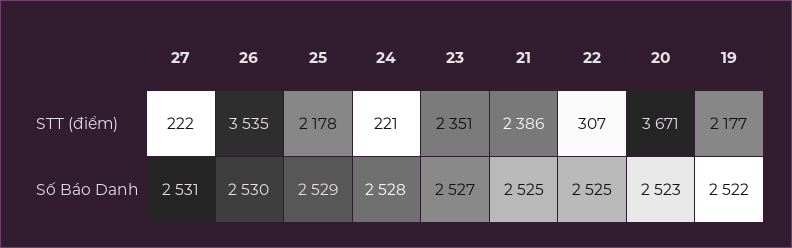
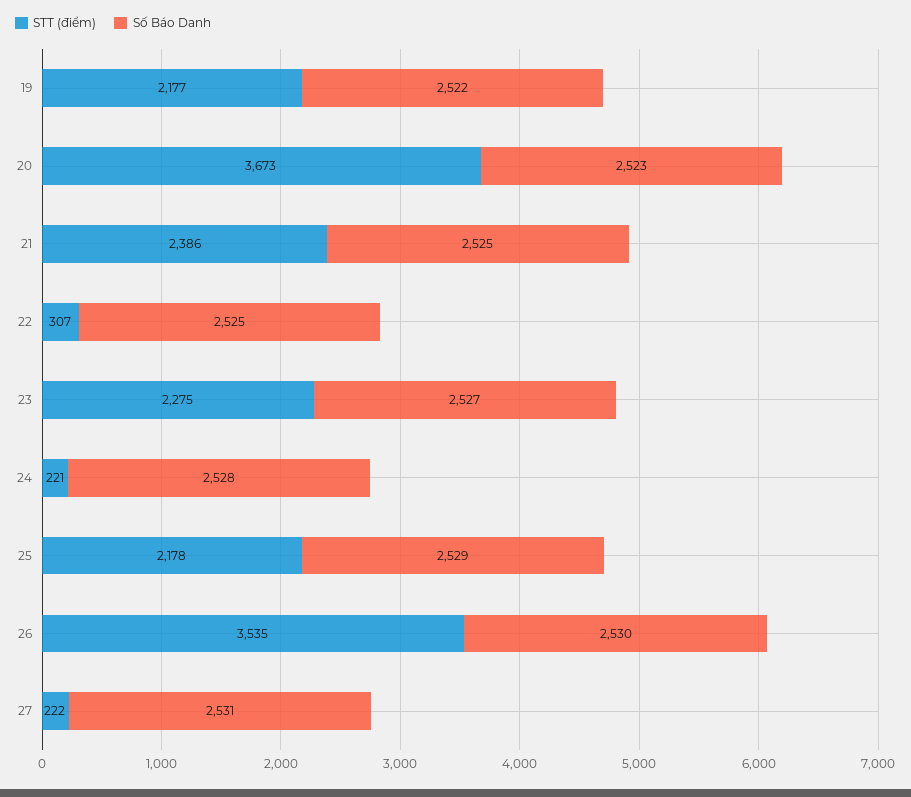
  {
    "STT (điểm)": {
      "27": 222,
      "26": 3535,
      "25": 2178,
      "24": 221,
-     "23": 2351,
+     "23": 2275,
      "21": 2386,
      "22": 307,
-     "20": 3671,
+     "20": 3673,
      "19": 2177
    },
    "Số Báo Danh": {
      "27": 2531,
      "26": 2530,
      "25": 2529,
      "24": 2528,
      "23": 2527,
      "21": 2525,
      "22": 2525,
      "20": 2523,
      "19": 2522
    }
  }

